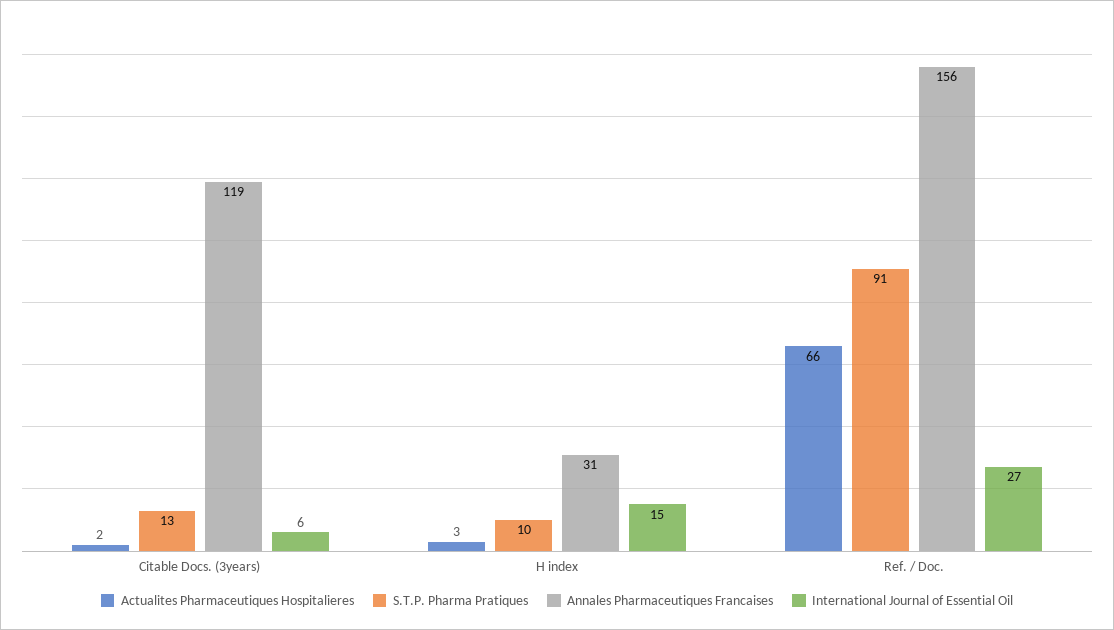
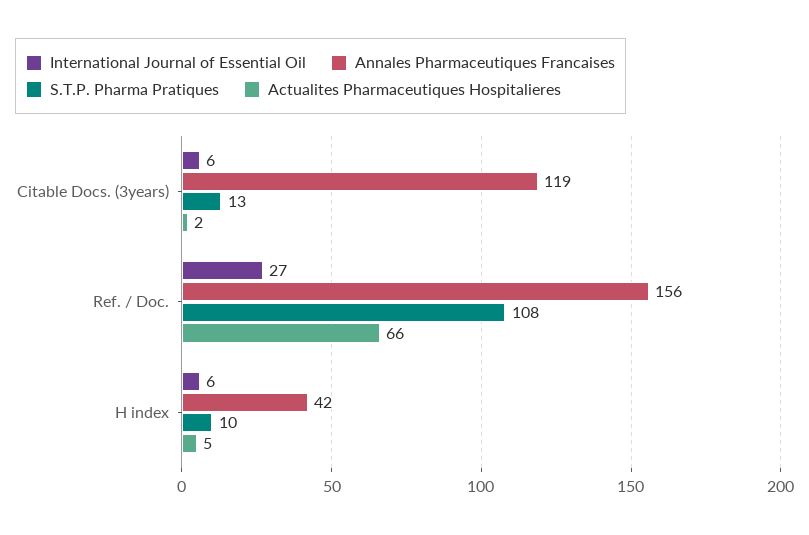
  {
    "Actualites Pharmaceutiques Hospitalieres": {
      "Citable Docs. (3years)": 2,
-     "H index": 3,
+     "H index": 5,
      "Ref. / Doc.": 66
    },
    "S.T.P. Pharma Pratiques": {
      "Citable Docs. (3years)": 13,
      "H index": 10,
-     "Ref. / Doc.": 91
+     "Ref. / Doc.": 108
    },
    "Annales Pharmaceutiques Francaises": {
      "Citable Docs. (3years)": 119,
-     "H index": 31,
+     "H index": 42,
      "Ref. / Doc.": 156
    },
    "International Journal of Essential Oil": {
      "Citable Docs. (3years)": 6,
-     "H index": 15,
+     "H index": 6,
      "Ref. / Doc.": 27
    }
  }

